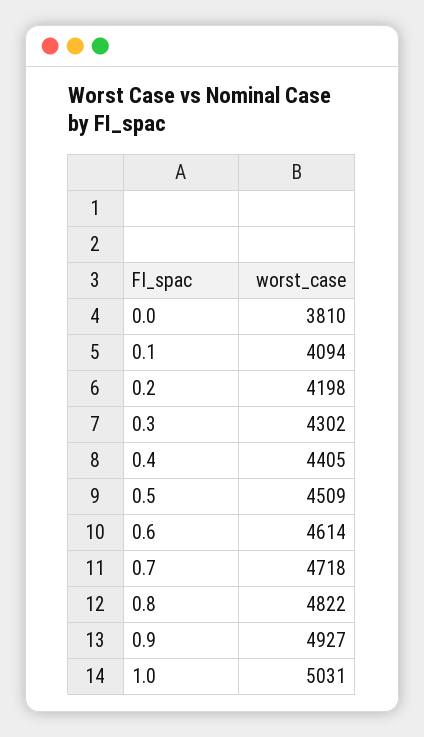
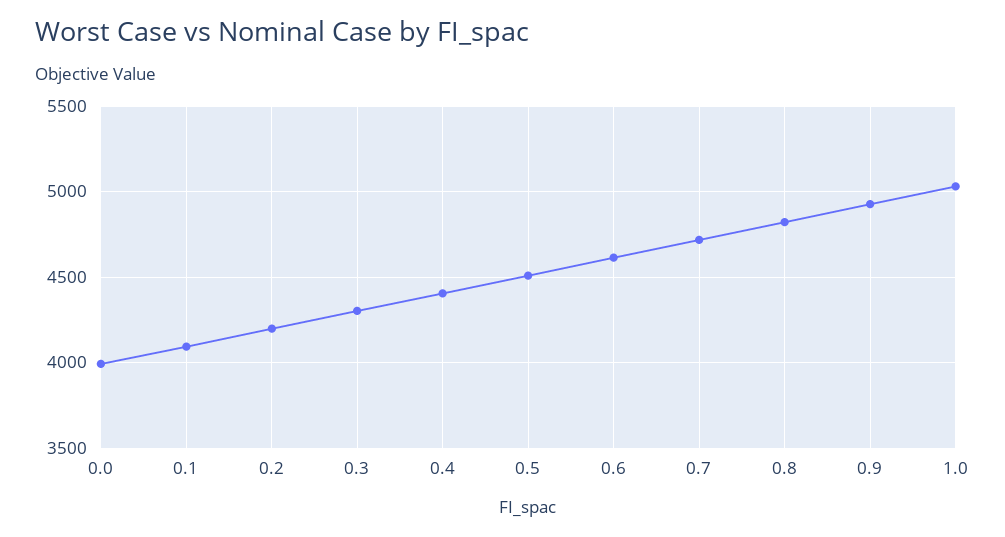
  {
-   "0.0": 3810,
+   "0.0": 4000,
    "0.1": 4094,
    "0.2": 4198,
    "0.3": 4302,
    "0.4": 4405,
    "0.5": 4509,
    "0.6": 4614,
    "0.7": 4718,
    "0.8": 4822,
    "0.9": 4927,
    "1.0": 5031
  }

